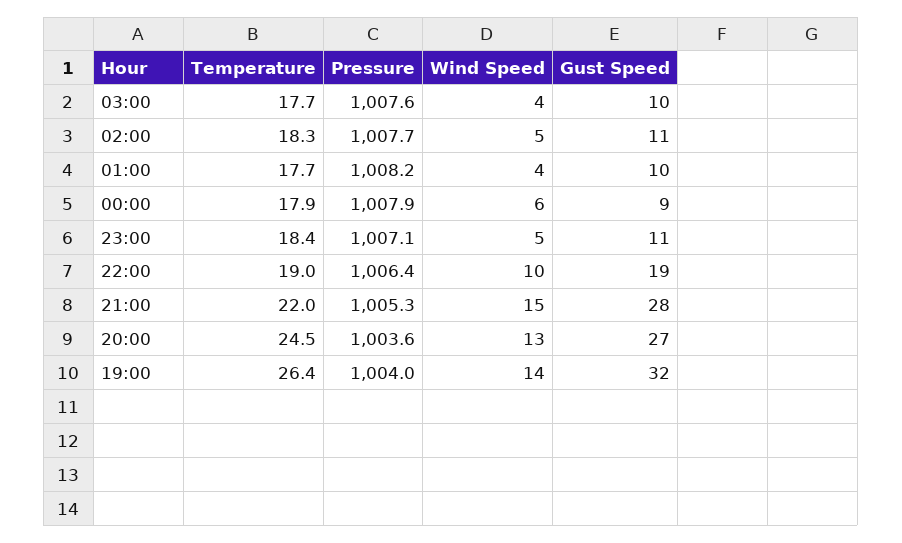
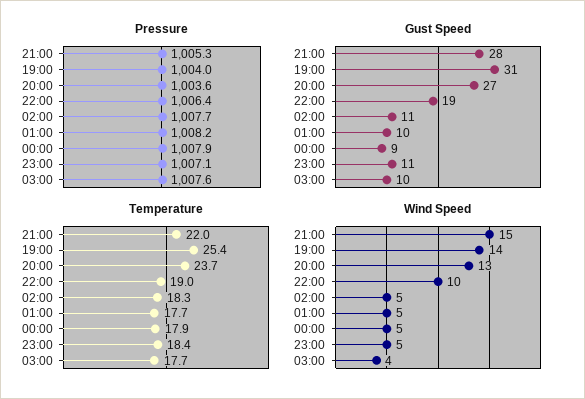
  {
    "Temperature": {
      "03:00": 17.7,
      "02:00": 18.3,
      "01:00": 17.7,
      "00:00": 17.9,
      "23:00": 18.4,
      "22:00": 19,
      "21:00": 22,
-     "20:00": 24.5,
+     "20:00": 23.7,
-     "19:00": 26.4
+     "19:00": 25.4
    },
    "Pressure": {
      "03:00": 1007.6,
      "02:00": 1007.7,
      "01:00": 1008.2,
      "00:00": 1007.9,
      "23:00": 1007.1,
      "22:00": 1006.4,
      "21:00": 1005.3,
      "20:00": 1003.6,
      "19:00": 1004
    },
    "Wind Speed": {
      "03:00": 4,
      "02:00": 5,
-     "01:00": 4,
+     "01:00": 5,
-     "00:00": 6,
+     "00:00": 5,
      "23:00": 5,
      "22:00": 10,
      "21:00": 15,
      "20:00": 13,
      "19:00": 14
    },
    "Gust Speed": {
      "03:00": 10,
      "02:00": 11,
      "01:00": 10,
      "00:00": 9,
      "23:00": 11,
      "22:00": 19,
      "21:00": 28,
      "20:00": 27,
-     "19:00": 32
+     "19:00": 31
    }
  }

